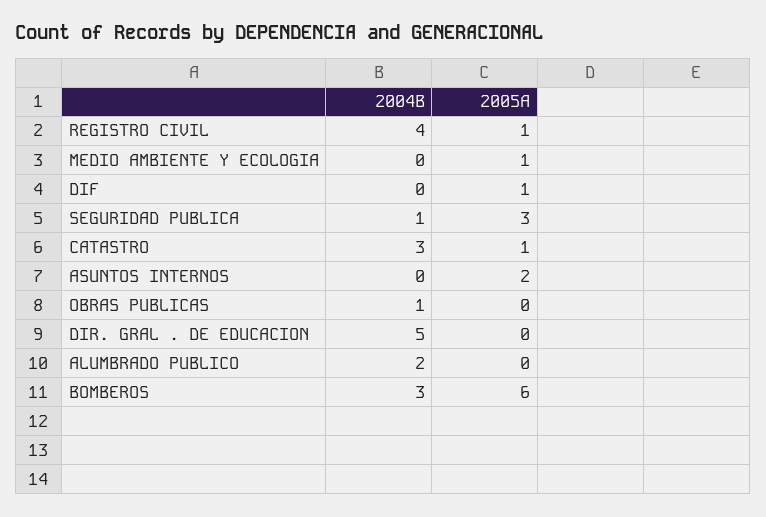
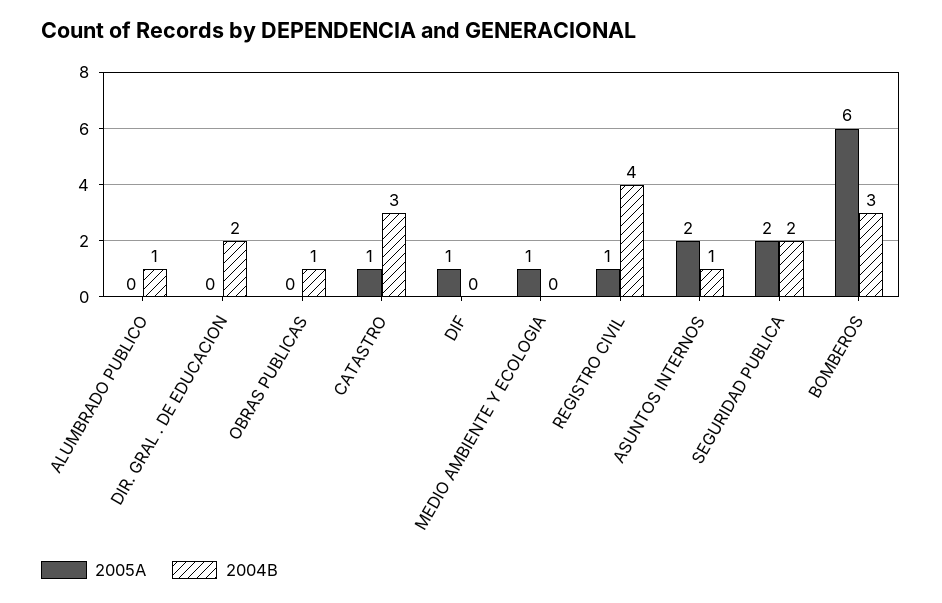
  {
    "2004B": {
      "REGISTRO CIVIL": 4,
      "MEDIO AMBIENTE Y ECOLOGIA": 0,
      "DIF": 0,
-     "SEGURIDAD PUBLICA": 1,
+     "SEGURIDAD PUBLICA": 2,
      "CATASTRO": 3,
-     "ASUNTOS INTERNOS": 0,
+     "ASUNTOS INTERNOS": 1,
      "OBRAS PUBLICAS": 1,
-     "DIR. GRAL . DE EDUCACION": 5,
+     "DIR. GRAL . DE EDUCACION": 2,
-     "ALUMBRADO PUBLICO": 2,
+     "ALUMBRADO PUBLICO": 1,
      "BOMBEROS": 3
    },
    "2005A": {
      "REGISTRO CIVIL": 1,
      "MEDIO AMBIENTE Y ECOLOGIA": 1,
      "DIF": 1,
-     "SEGURIDAD PUBLICA": 3,
+     "SEGURIDAD PUBLICA": 2,
      "CATASTRO": 1,
      "ASUNTOS INTERNOS": 2,
      "OBRAS PUBLICAS": 0,
      "DIR. GRAL . DE EDUCACION": 0,
      "ALUMBRADO PUBLICO": 0,
      "BOMBEROS": 6
    }
  }

